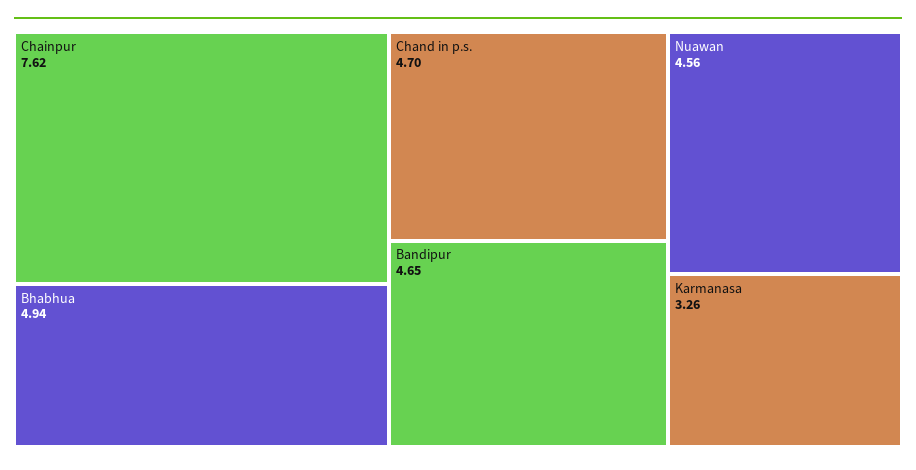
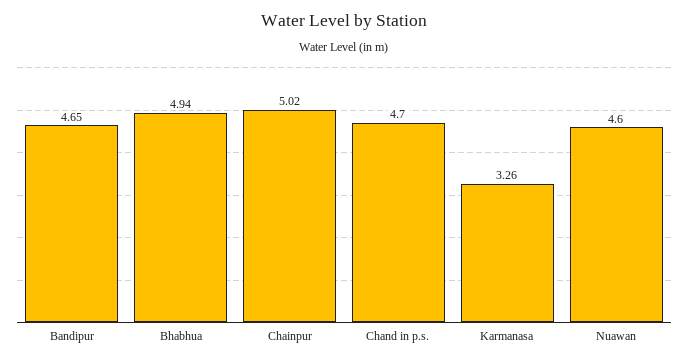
  {
-   "Chainpur": 7.62,
+   "Chainpur": 5.02,
    "Bhabhua": 4.94,
    "Chand in p.s.": 4.7,
    "Bandipur": 4.65,
-   "Nuawan": 4.56,
+   "Nuawan": 4.6,
    "Karmanasa": 3.26
  }

